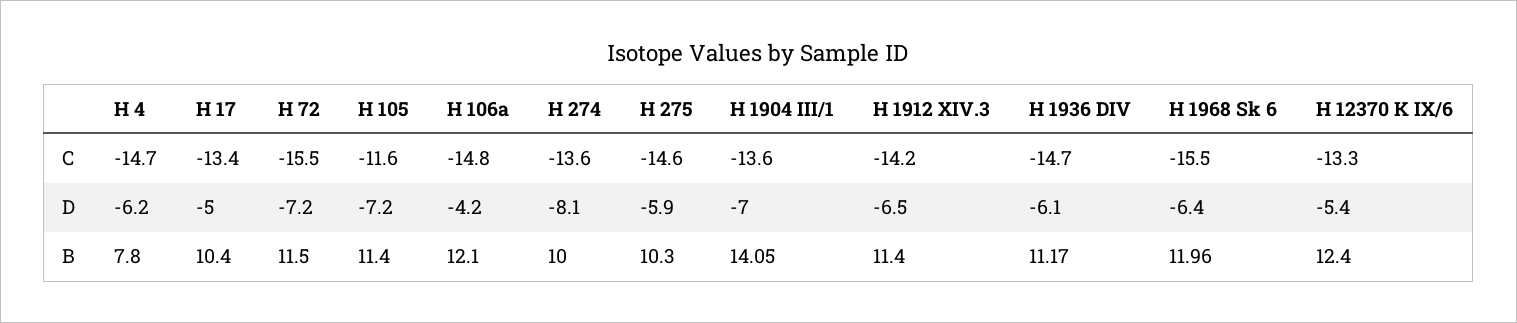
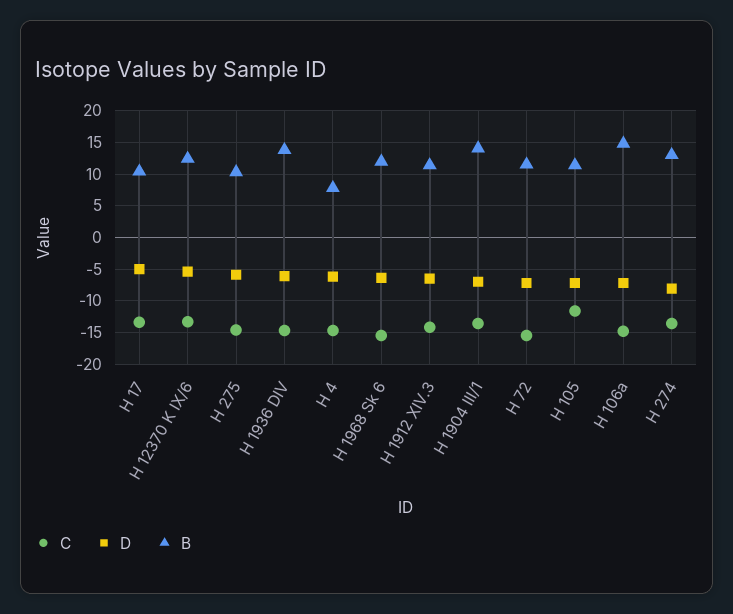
  {
    "C": {
      "H 4": -14.7,
      "H 17": -13.4,
      "H 72": -15.5,
      "H 105": -11.6,
      "H 106a": -14.8,
      "H 274": -13.6,
      "H 275": -14.6,
      "H 1904 III/1": -13.6,
      "H 1912 XIV.3": -14.2,
      "H 1936 DIV": -14.7,
      "H 1968 Sk 6": -15.5,
      "H 12370 K IX/6": -13.3
    },
    "D": {
      "H 4": -6.2,
      "H 17": -5,
      "H 72": -7.2,
      "H 105": -7.2,
-     "H 106a": -4.2,
+     "H 106a": -7,
      "H 274": -8.1,
      "H 275": -5.9,
      "H 1904 III/1": -7,
      "H 1912 XIV.3": -6.5,
      "H 1936 DIV": -6.1,
      "H 1968 Sk 6": -6.4,
      "H 12370 K IX/6": -5.4
    },
    "B": {
      "H 4": 7.8,
      "H 17": 10.4,
      "H 72": 11.5,
      "H 105": 11.4,
-     "H 106a": 12.1,
+     "H 106a": 15,
-     "H 274": 10,
+     "H 274": 13,
      "H 275": 10.3,
      "H 1904 III/1": 14.05,
      "H 1912 XIV.3": 11.4,
-     "H 1936 DIV": 11.17,
+     "H 1936 DIV": 14,
      "H 1968 Sk 6": 11.96,
      "H 12370 K IX/6": 12.4
    }
  }

